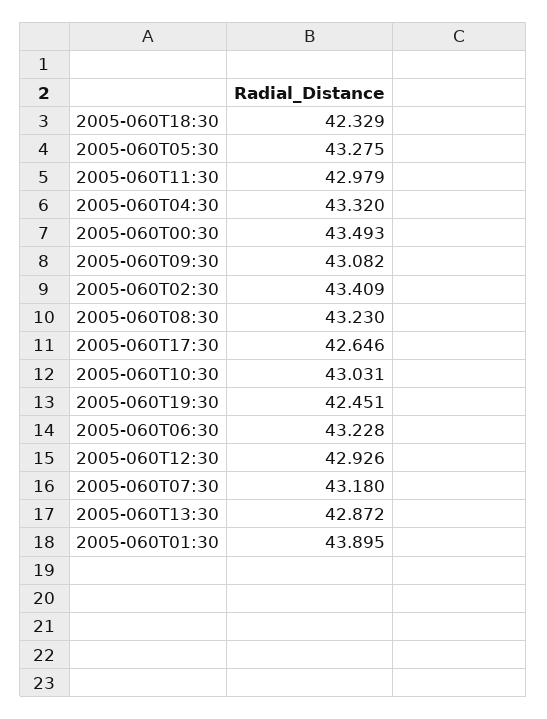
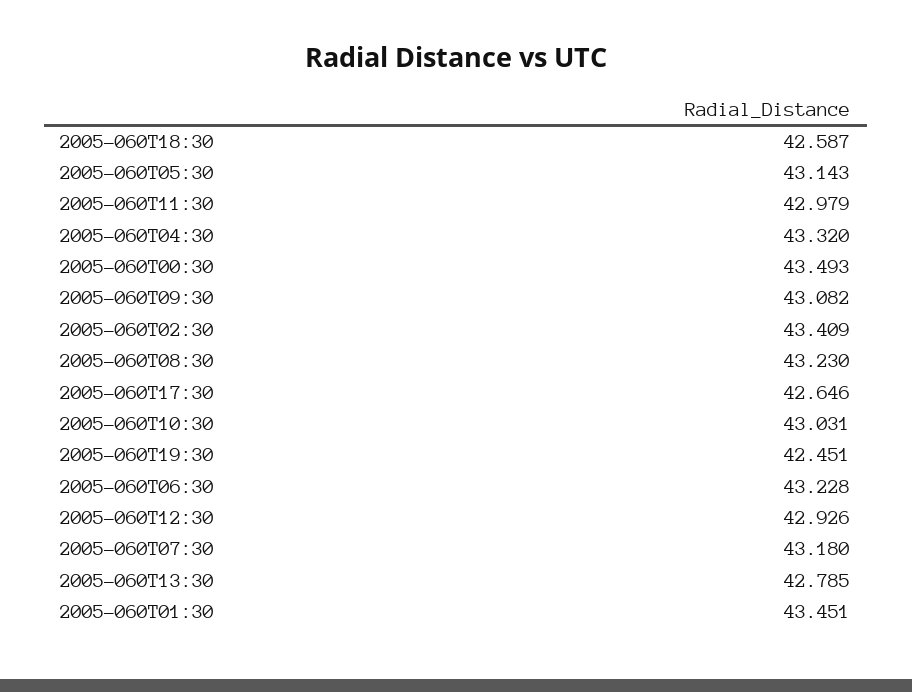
  {
-   "2005-060T18:30": 42.329,
+   "2005-060T18:30": 42.587,
-   "2005-060T05:30": 43.275,
+   "2005-060T05:30": 43.143,
    "2005-060T11:30": 42.979,
    "2005-060T04:30": 43.32,
    "2005-060T00:30": 43.493,
    "2005-060T09:30": 43.082,
    "2005-060T02:30": 43.409,
    "2005-060T08:30": 43.23,
    "2005-060T17:30": 42.646,
    "2005-060T10:30": 43.031,
    "2005-060T19:30": 42.451,
    "2005-060T06:30": 43.228,
    "2005-060T12:30": 42.926,
    "2005-060T07:30": 43.18,
-   "2005-060T13:30": 42.872,
+   "2005-060T13:30": 42.785,
-   "2005-060T01:30": 43.895
+   "2005-060T01:30": 43.451
  }

